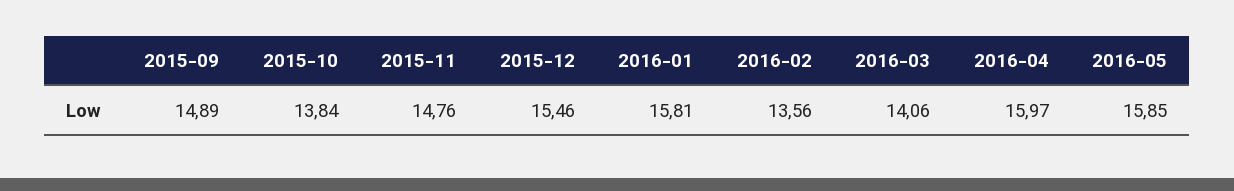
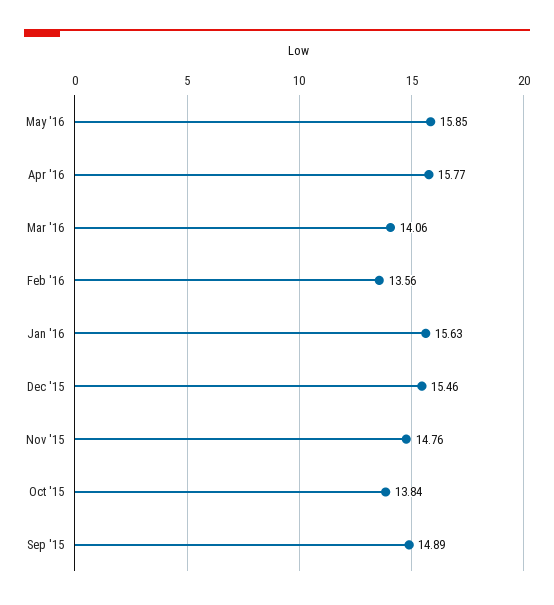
  {
    "2015-09": 14.89,
    "2015-10": 13.84,
    "2015-11": 14.76,
    "2015-12": 15.46,
-   "2016-01": 15.81,
+   "2016-01": 15.63,
    "2016-02": 13.56,
    "2016-03": 14.06,
-   "2016-04": 15.97,
+   "2016-04": 15.77,
    "2016-05": 15.85
  }

